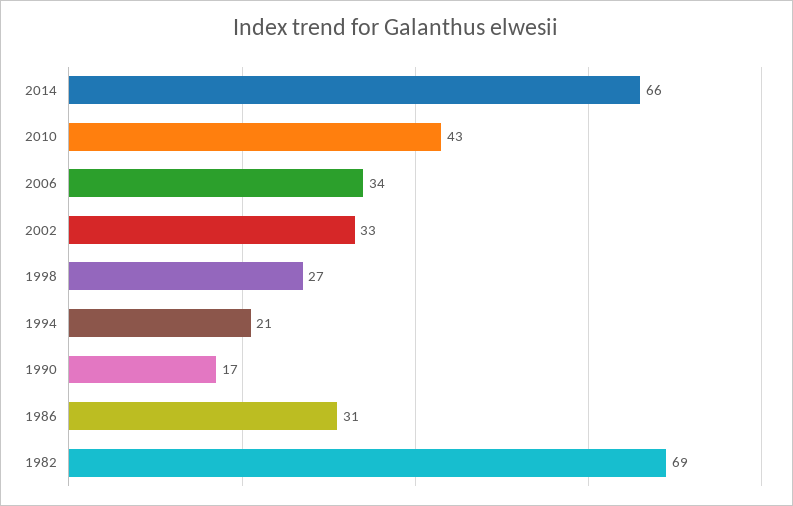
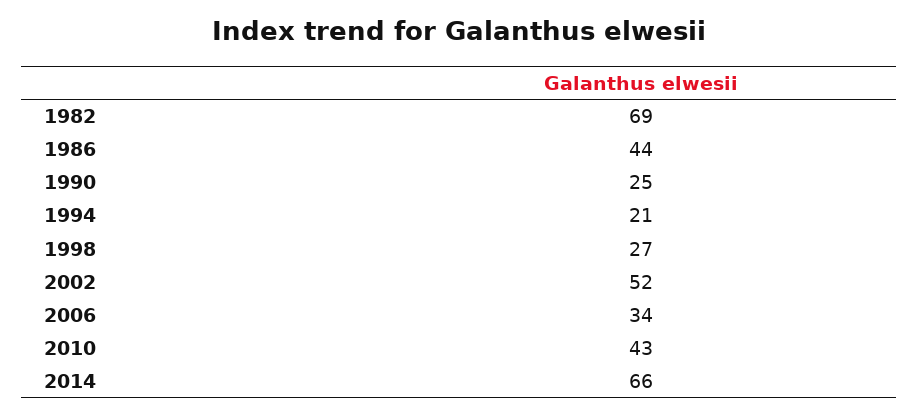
  {
    "2014": 66,
    "2010": 43,
    "2006": 34,
-   "2002": 33,
+   "2002": 52,
    "1998": 27,
    "1994": 21,
-   "1990": 17,
+   "1990": 25,
-   "1986": 31,
+   "1986": 44,
    "1982": 69
  }

